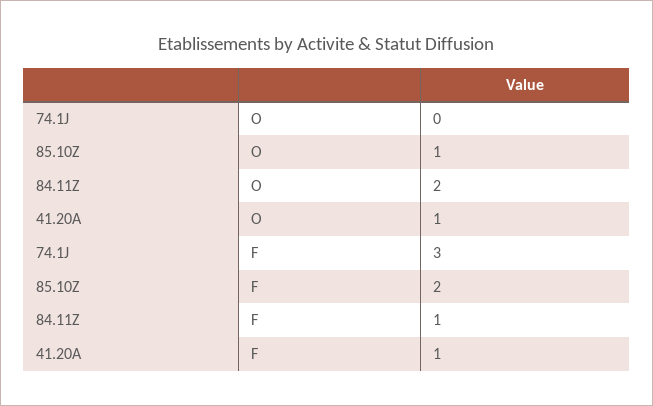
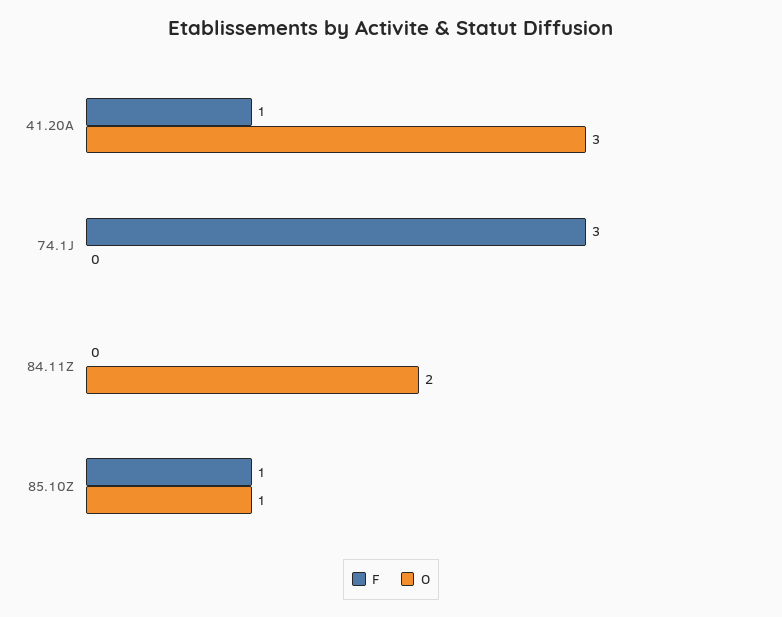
  {
    "O": {
      "74.1J": 0,
      "85.10Z": 1,
      "84.11Z": 2,
-     "41.20A": 1
+     "41.20A": 3
    },
    "F": {
      "74.1J": 3,
-     "85.10Z": 2,
+     "85.10Z": 1,
-     "84.11Z": 1,
+     "84.11Z": 0,
      "41.20A": 1
    }
  }

